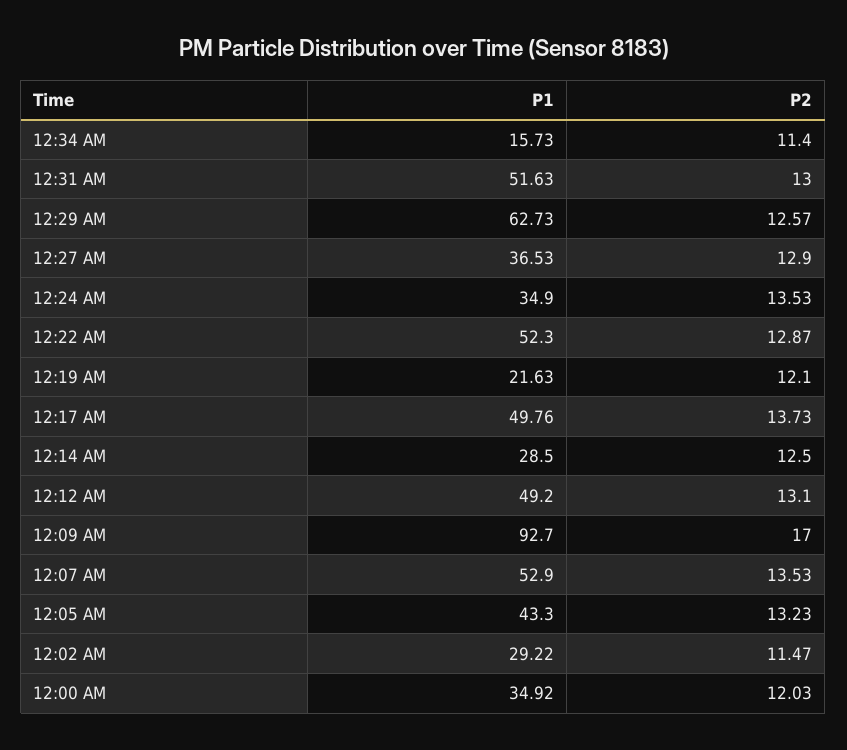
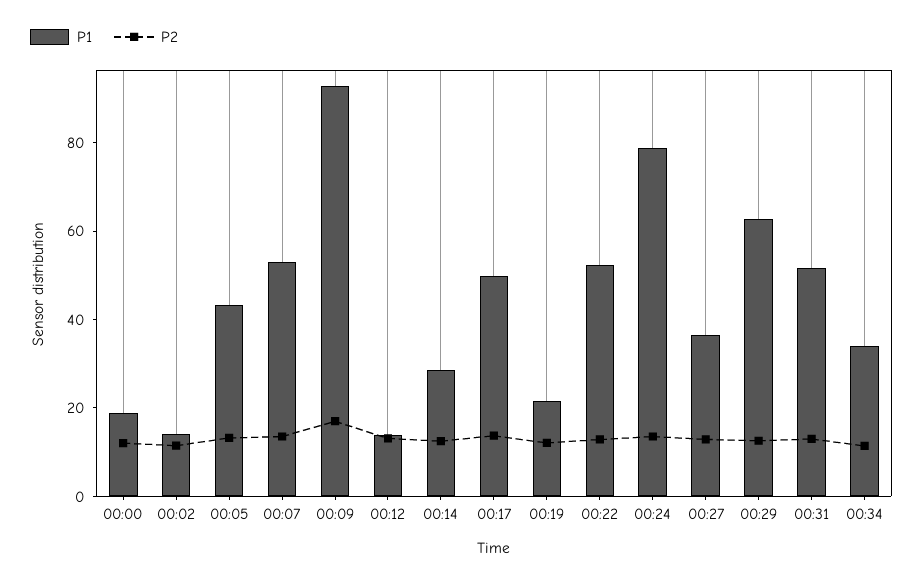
  {
    "P1": {
-     "12:34 AM": 15.73,
+     "12:34 AM": 35,
      "12:31 AM": 51.63,
      "12:29 AM": 62.73,
      "12:27 AM": 36.53,
-     "12:24 AM": 34.9,
+     "12:24 AM": 80,
      "12:22 AM": 52.3,
      "12:19 AM": 21.63,
      "12:17 AM": 49.76,
      "12:14 AM": 28.5,
-     "12:12 AM": 49.2,
+     "12:12 AM": 15,
      "12:09 AM": 92.7,
      "12:07 AM": 52.9,
      "12:05 AM": 43.3,
-     "12:02 AM": 29.22,
+     "12:02 AM": 15,
-     "12:00 AM": 34.92
+     "12:00 AM": 20
    },
    "P2": {
      "12:34 AM": 11.4,
      "12:31 AM": 13,
      "12:29 AM": 12.57,
      "12:27 AM": 12.9,
      "12:24 AM": 13.53,
      "12:22 AM": 12.87,
      "12:19 AM": 12.1,
      "12:17 AM": 13.73,
      "12:14 AM": 12.5,
      "12:12 AM": 13.1,
      "12:09 AM": 17,
      "12:07 AM": 13.53,
      "12:05 AM": 13.23,
      "12:02 AM": 11.47,
      "12:00 AM": 12.03
    }
  }

